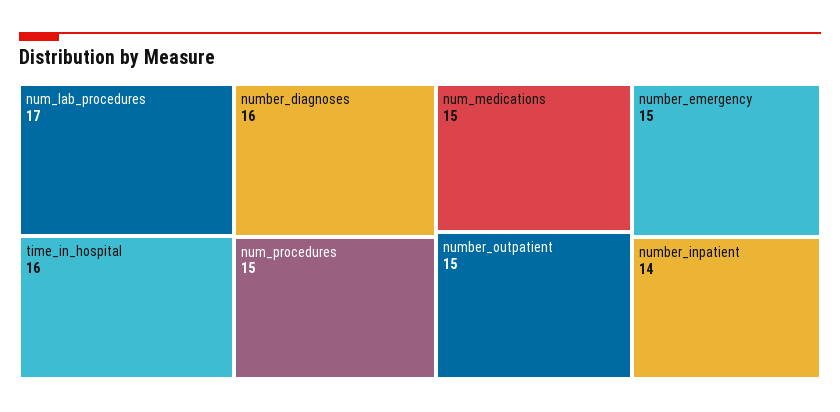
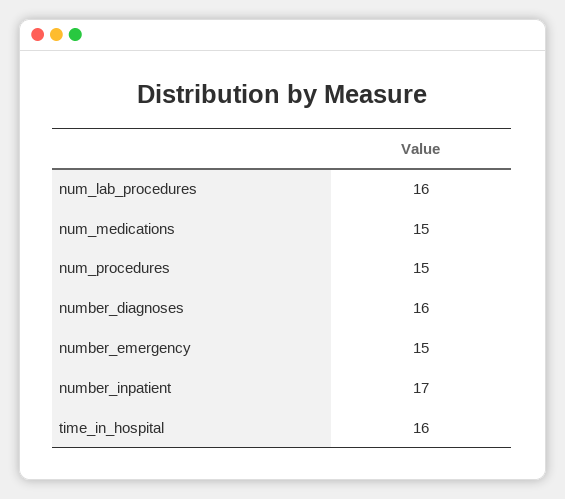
  {
-   "num_lab_procedures": 17,
+   "num_lab_procedures": 16,
    "time_in_hospital": 16,
    "number_diagnoses": 16,
    "num_procedures": 15,
    "num_medications": 15,
-   "number_outpatient": 15,
    "number_emergency": 15,
-   "number_inpatient": 14
+   "number_inpatient": 17
  }

